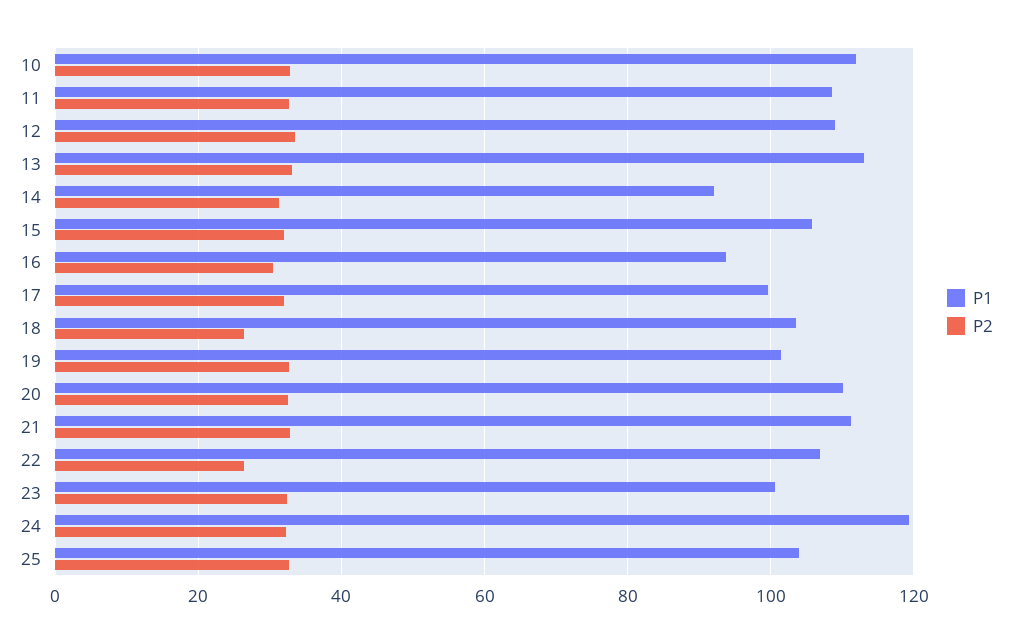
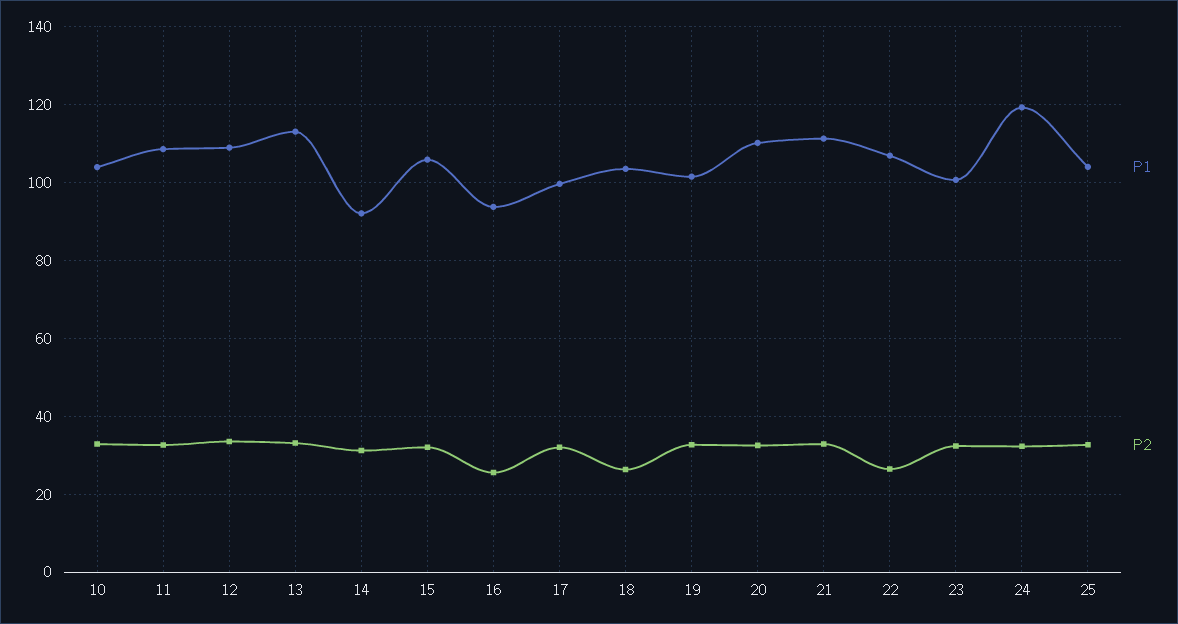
  {
    "P1": {
-     "10": 112,
+     "10": 104,
      "11": 108,
      "12": 108,
      "13": 114,
      "14": 92,
      "15": 106,
      "16": 94,
      "17": 100,
      "18": 104,
      "19": 102,
      "20": 110,
      "21": 112,
      "22": 106,
      "23": 100,
      "24": 120,
      "25": 104
    },
    "P2": {
      "10": 32,
      "11": 32,
      "12": 34,
      "13": 34,
      "14": 32,
      "15": 32,
-     "16": 30,
+     "16": 26,
      "17": 32,
      "18": 26,
      "19": 32,
      "20": 32,
      "21": 32,
      "22": 26,
      "23": 32,
      "24": 32,
      "25": 32
    }
  }

